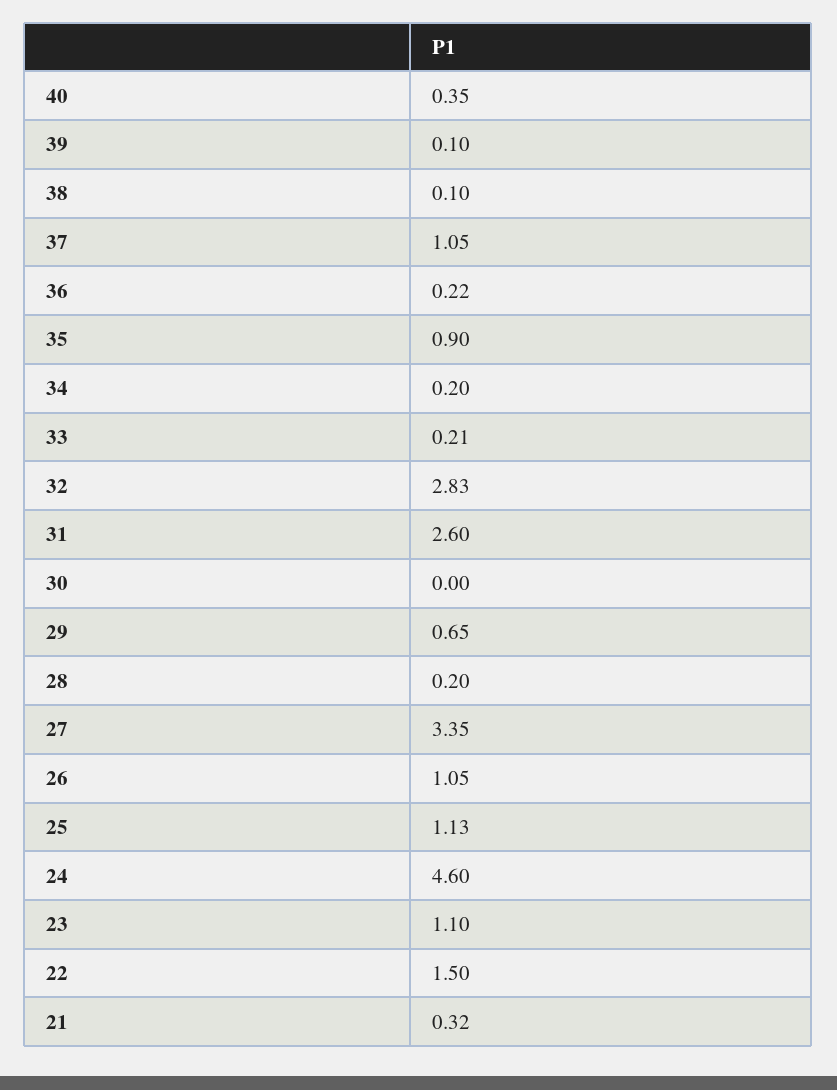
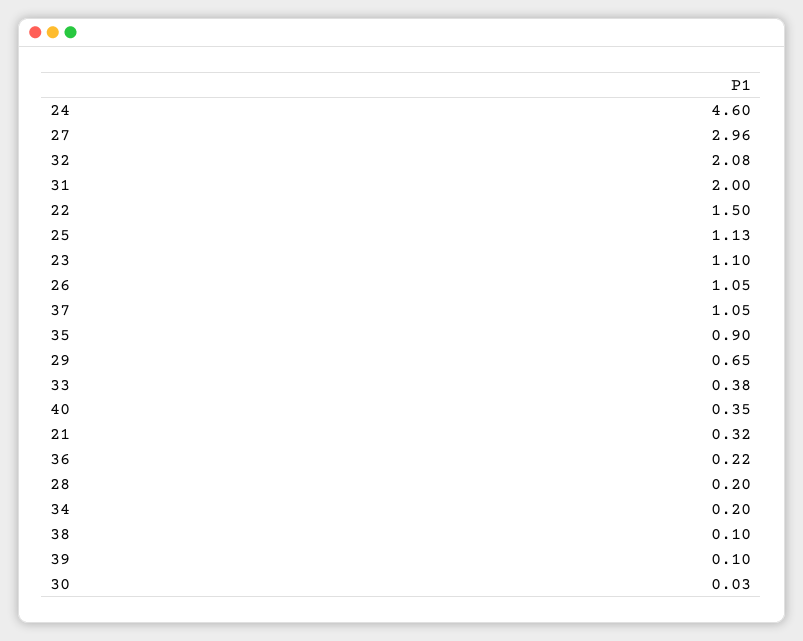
  {
    "40": 0.35,
    "39": 0.1,
    "38": 0.1,
    "37": 1.05,
    "36": 0.22,
    "35": 0.9,
    "34": 0.2,
-   "33": 0.21,
+   "33": 0.38,
-   "32": 2.83,
+   "32": 2.08,
-   "31": 2.6,
+   "31": 2,
-   "30": 0,
+   "30": 0.03,
    "29": 0.65,
    "28": 0.2,
-   "27": 3.35,
+   "27": 2.96,
    "26": 1.05,
    "25": 1.13,
    "24": 4.6,
    "23": 1.1,
    "22": 1.5,
    "21": 0.32
  }

